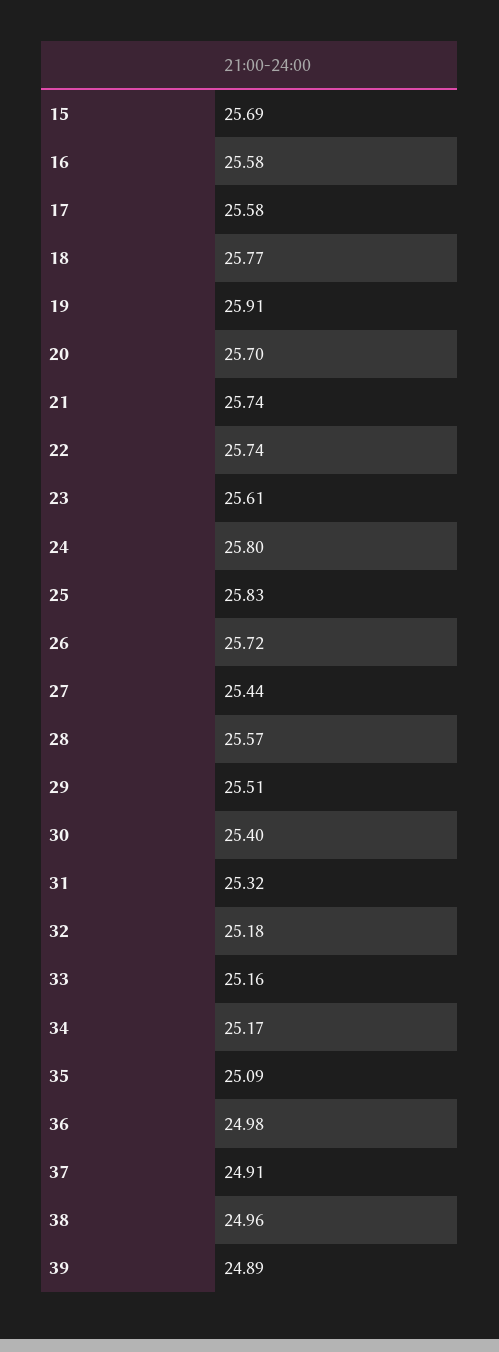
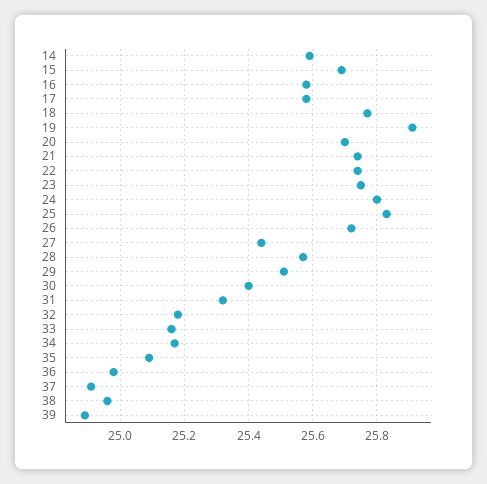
  {
    "15": 25.69,
    "16": 25.58,
    "17": 25.58,
    "18": 25.77,
    "19": 25.91,
    "20": 25.7,
    "21": 25.74,
    "22": 25.74,
-   "23": 25.61,
+   "23": 25.75,
    "24": 25.8,
    "25": 25.83,
    "26": 25.72,
    "27": 25.44,
    "28": 25.57,
    "29": 25.51,
    "30": 25.4,
    "31": 25.32,
    "32": 25.18,
    "33": 25.16,
    "34": 25.17,
    "35": 25.09,
    "36": 24.98,
    "37": 24.91,
    "38": 24.96,
-   "39": 24.89
+   "39": 24.89,
+   "14": 25.6
  }

